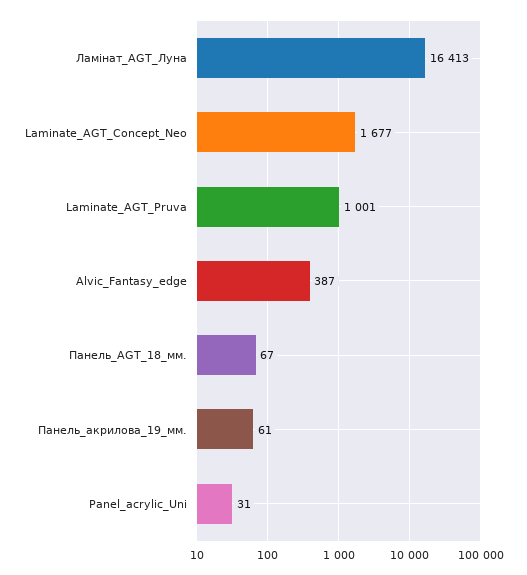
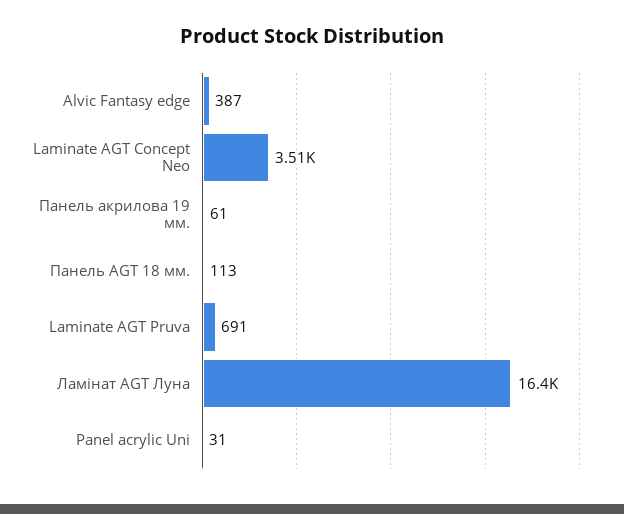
  {
    "Ламінат_AGT_Луна": 16413,
-   "Laminate_AGT_Concept_Neo": 1677,
+   "Laminate_AGT_Concept_Neo": 3510,
-   "Laminate_AGT_Pruva": 1001,
+   "Laminate_AGT_Pruva": 691,
    "Alvic_Fantasy_edge": 387,
-   "Панель_AGT_18_мм.": 67,
+   "Панель_AGT_18_мм.": 113,
    "Панель_акрилова_19_мм.": 61,
    "Panel_acrylic_Uni": 31
  }

